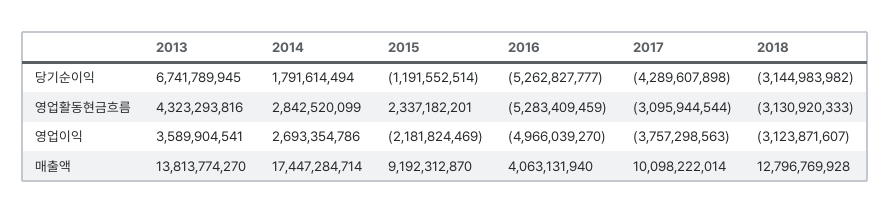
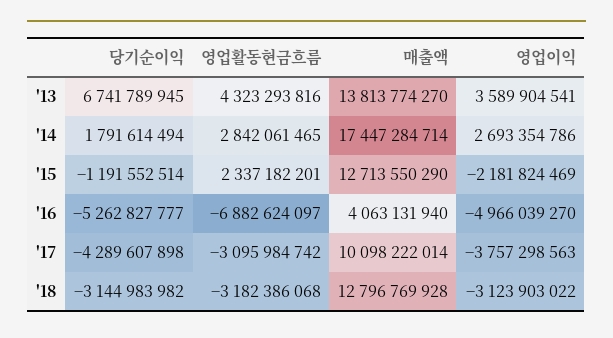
  {
    "2013": {
      "당기순이익": 6741789945,
      "영업활동현금흐름": 4323293816,
      "영업이익": 3589904541,
      "매출액": 13813774270
    },
    "2014": {
      "당기순이익": 1791614494,
-     "영업활동현금흐름": 2842520099,
+     "영업활동현금흐름": 2842061465,
      "영업이익": 2693354786,
      "매출액": 17447284714
    },
    "2015": {
      "당기순이익": -1191552514,
      "영업활동현금흐름": 2337182201,
      "영업이익": -2181824469,
-     "매출액": 9192312870
+     "매출액": 12713550290
    },
    "2016": {
      "당기순이익": -5262827777,
-     "영업활동현금흐름": -5283409459,
+     "영업활동현금흐름": -6882624097,
      "영업이익": -4966039270,
      "매출액": 4063131940
    },
    "2017": {
      "당기순이익": -4289607898,
-     "영업활동현금흐름": -3095944544,
+     "영업활동현금흐름": -3095984742,
      "영업이익": -3757298563,
      "매출액": 10098222014
    },
    "2018": {
      "당기순이익": -3144983982,
-     "영업활동현금흐름": -3130920333,
+     "영업활동현금흐름": -3182386068,
-     "영업이익": -3123871607,
+     "영업이익": -3123903022,
      "매출액": 12796769928
    }
  }

